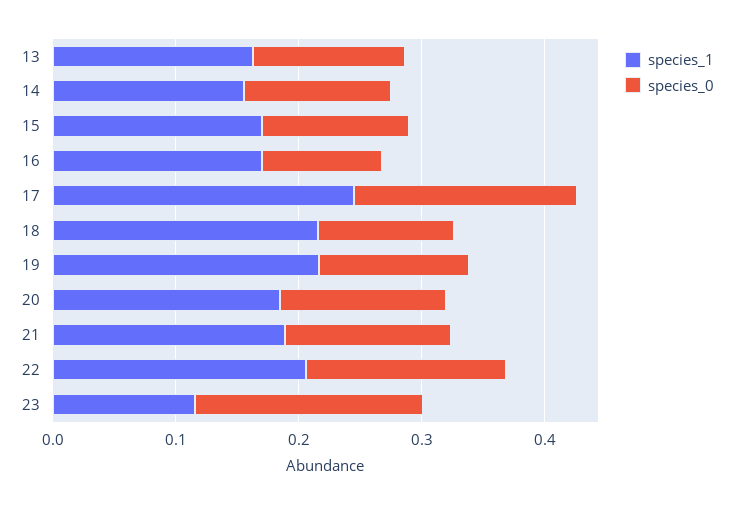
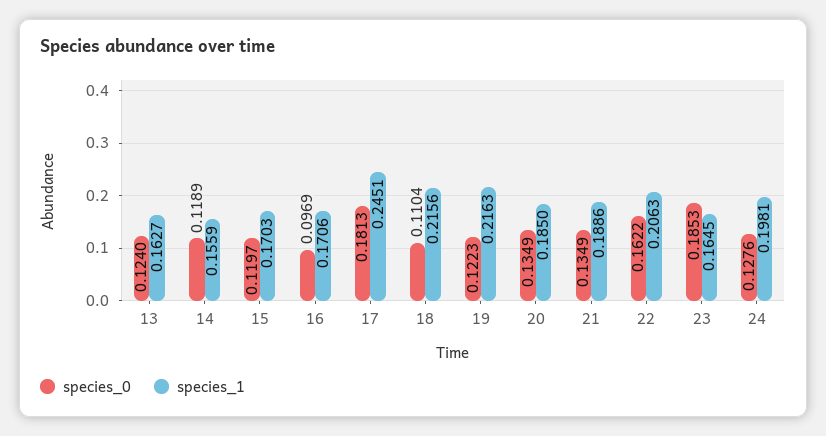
  {
    "species_1": {
      "13": 0.1627,
      "14": 0.1559,
      "15": 0.1703,
      "16": 0.1706,
      "17": 0.2451,
      "18": 0.2156,
      "19": 0.2163,
      "20": 0.185,
      "21": 0.1886,
      "22": 0.2063,
-     "23": 0.12
+     "23": 0.1645,
+     "24": 0.1981
    },
    "species_0": {
      "13": 0.124,
      "14": 0.1189,
      "15": 0.1197,
      "16": 0.0969,
      "17": 0.1813,
      "18": 0.1104,
      "19": 0.1223,
      "20": 0.1349,
      "21": 0.1349,
      "22": 0.1622,
-     "23": 0.1853
+     "23": 0.1853,
+     "24": 0.1276
    }
  }

